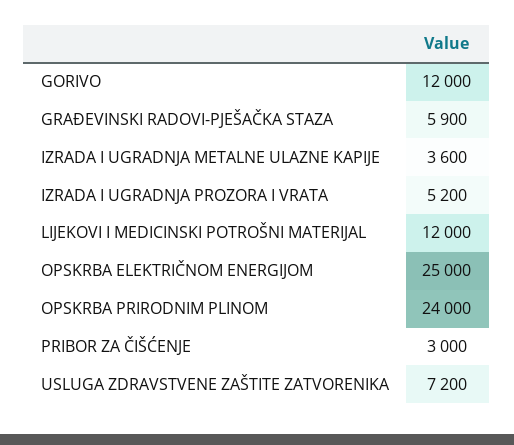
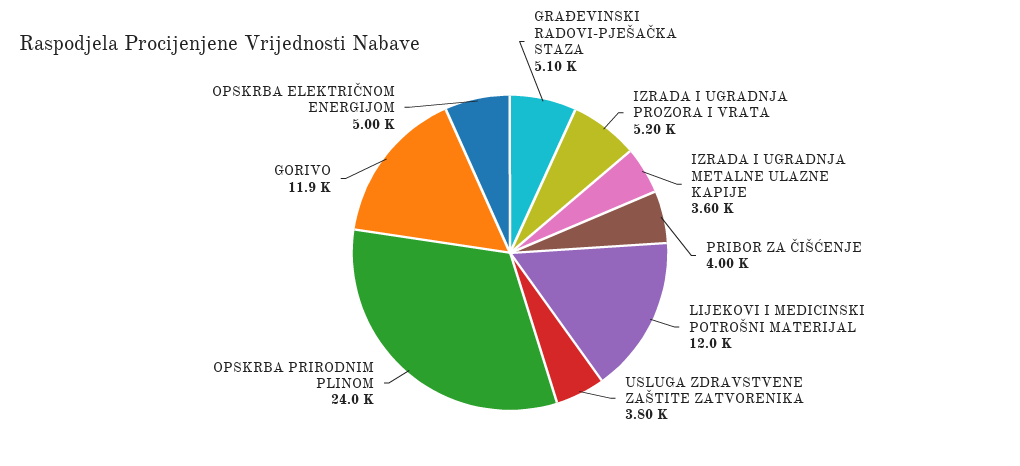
  {
-   "GORIVO": 12000,
+   "GORIVO": 11900,
-   "GRAĐEVINSKI RADOVI-PJEŠAČKA STAZA": 5900,
+   "GRAĐEVINSKI RADOVI-PJEŠAČKA STAZA": 5100,
    "IZRADA I UGRADNJA METALNE ULAZNE KAPIJE": 3600,
    "IZRADA I UGRADNJA PROZORA I VRATA": 5200,
    "LIJEKOVI I MEDICINSKI POTROŠNI MATERIJAL": 12000,
-   "OPSKRBA ELEKTRIČNOM ENERGIJOM": 25000,
+   "OPSKRBA ELEKTRIČNOM ENERGIJOM": 5000,
    "OPSKRBA PRIRODNIM PLINOM": 24000,
-   "PRIBOR ZA ČIŠĆENJE": 3000,
+   "PRIBOR ZA ČIŠĆENJE": 4000,
-   "USLUGA ZDRAVSTVENE ZAŠTITE ZATVORENIKA": 7200
+   "USLUGA ZDRAVSTVENE ZAŠTITE ZATVORENIKA": 3800
  }

